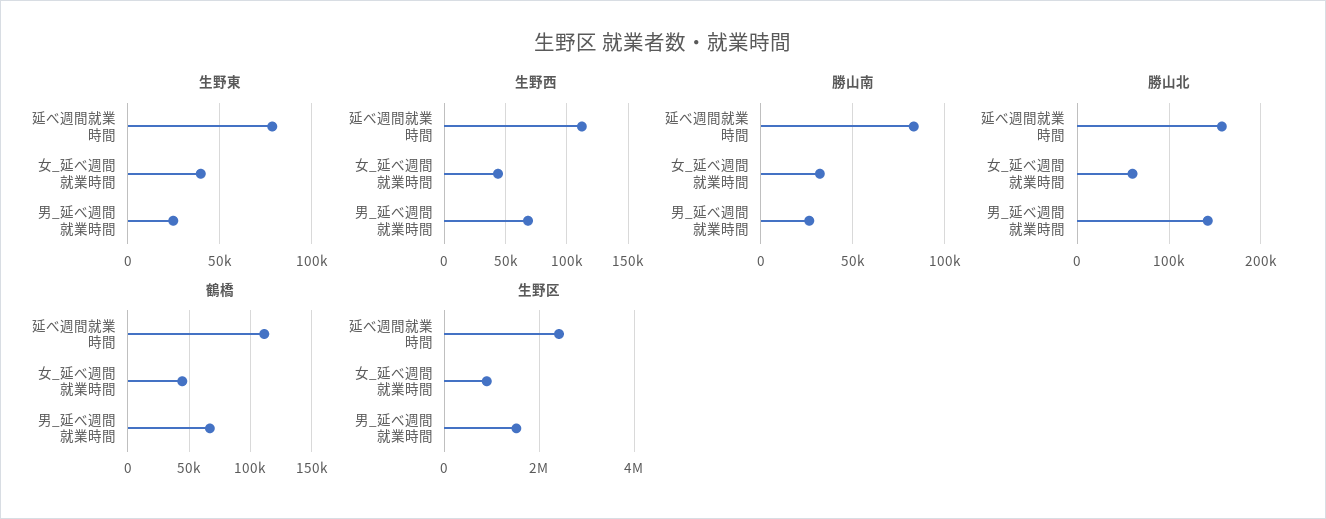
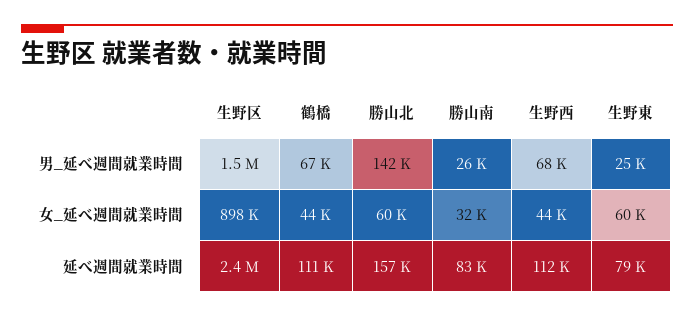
  {
    "生野東": {
      "延べ週間就業時間": 79000,
-     "女_延べ週間就業時間": 40000,
+     "女_延べ週間就業時間": 60000,
      "男_延べ週間就業時間": 25000
    },
    "生野西": {
      "延べ週間就業時間": 112000,
      "女_延べ週間就業時間": 44000,
      "男_延べ週間就業時間": 68000
    },
    "勝山南": {
      "延べ週間就業時間": 83000,
      "女_延べ週間就業時間": 32000,
      "男_延べ週間就業時間": 26000
    },
    "勝山北": {
      "延べ週間就業時間": 157000,
      "女_延べ週間就業時間": 60000,
      "男_延べ週間就業時間": 142000
    },
    "鶴橋": {
      "延べ週間就業時間": 111000,
      "女_延べ週間就業時間": 44000,
      "男_延べ週間就業時間": 67000
    },
    "生野区": {
      "延べ週間就業時間": 2400000,
      "女_延べ週間就業時間": 898000,
      "男_延べ週間就業時間": 1500000
    }
  }

